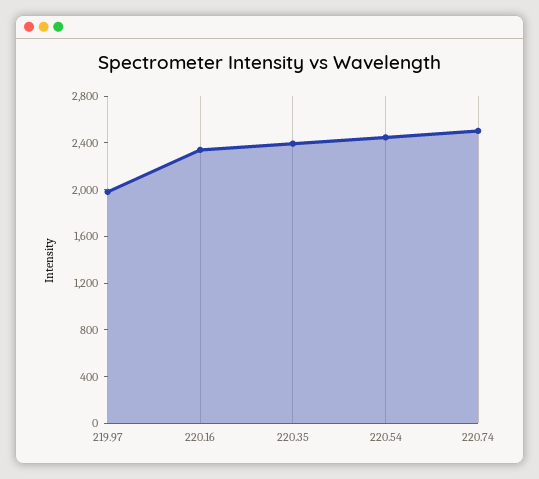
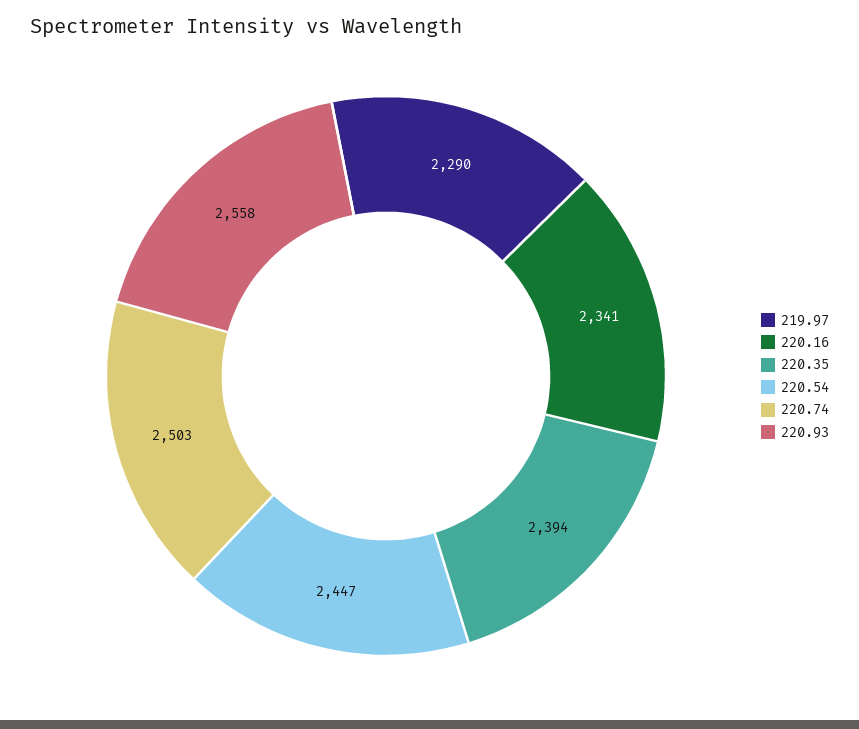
  {
-   "219.97": 2000,
+   "219.97": 2290,
    "220.16": 2341,
    "220.35": 2394,
    "220.54": 2447,
-   "220.74": 2503
+   "220.74": 2503,
+   "220.93": 2558
  }

